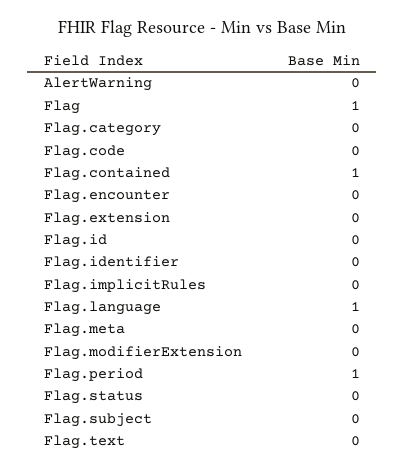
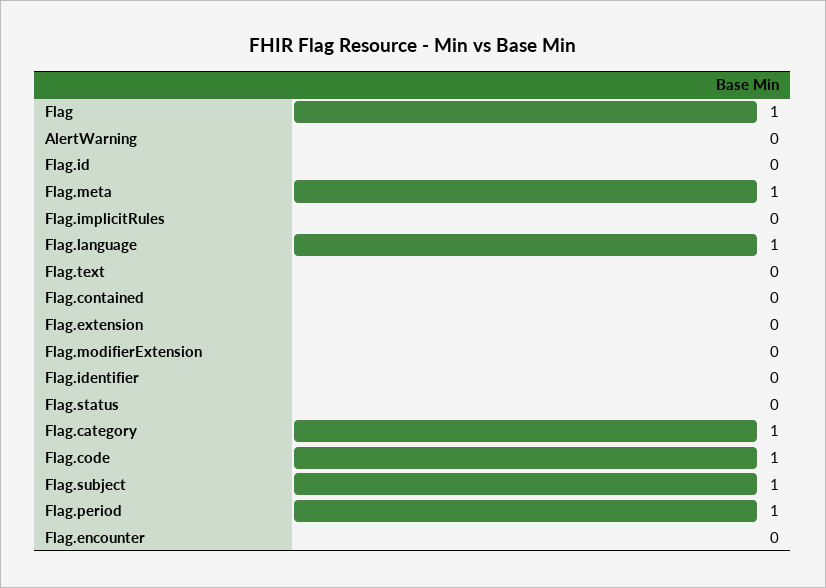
  {
    "AlertWarning": 0,
    "Flag": 1,
-   "Flag.category": 0,
+   "Flag.category": 1,
-   "Flag.code": 0,
+   "Flag.code": 1,
-   "Flag.contained": 1,
+   "Flag.contained": 0,
    "Flag.encounter": 0,
    "Flag.extension": 0,
    "Flag.id": 0,
    "Flag.identifier": 0,
    "Flag.implicitRules": 0,
    "Flag.language": 1,
-   "Flag.meta": 0,
+   "Flag.meta": 1,
    "Flag.modifierExtension": 0,
    "Flag.period": 1,
    "Flag.status": 0,
-   "Flag.subject": 0,
+   "Flag.subject": 1,
    "Flag.text": 0
  }

